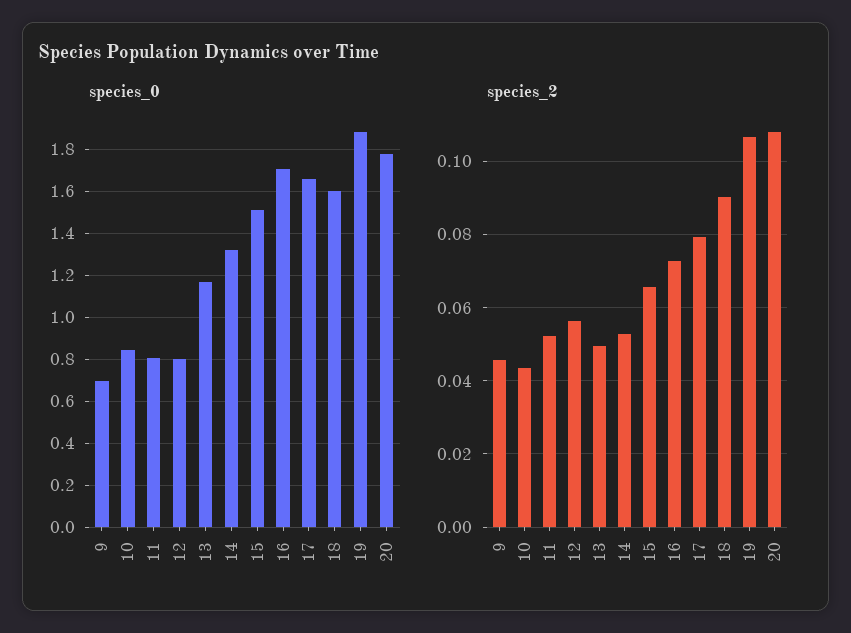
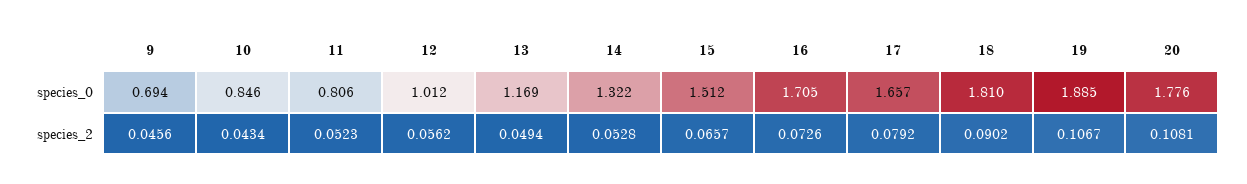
  {
    "species_0": {
      "9": 0.694,
      "10": 0.846,
      "11": 0.806,
-     "12": 0.8,
+     "12": 1.012,
      "13": 1.169,
      "14": 1.322,
      "15": 1.512,
      "16": 1.705,
      "17": 1.657,
-     "18": 1.6,
+     "18": 1.81,
      "19": 1.885,
      "20": 1.776
    },
    "species_2": {
      "9": 0.0456,
      "10": 0.0434,
      "11": 0.0523,
      "12": 0.0562,
      "13": 0.0494,
      "14": 0.0528,
      "15": 0.0657,
      "16": 0.0726,
      "17": 0.0792,
      "18": 0.0902,
      "19": 0.1067,
      "20": 0.1081
    }
  }

